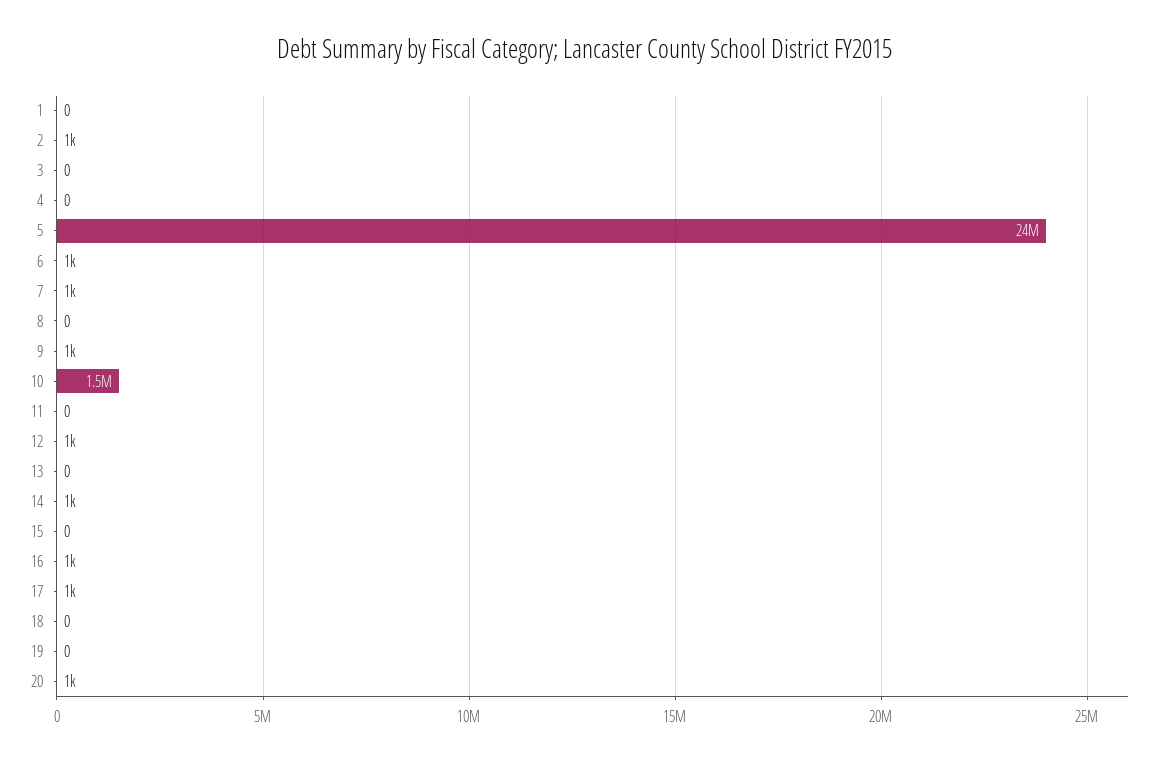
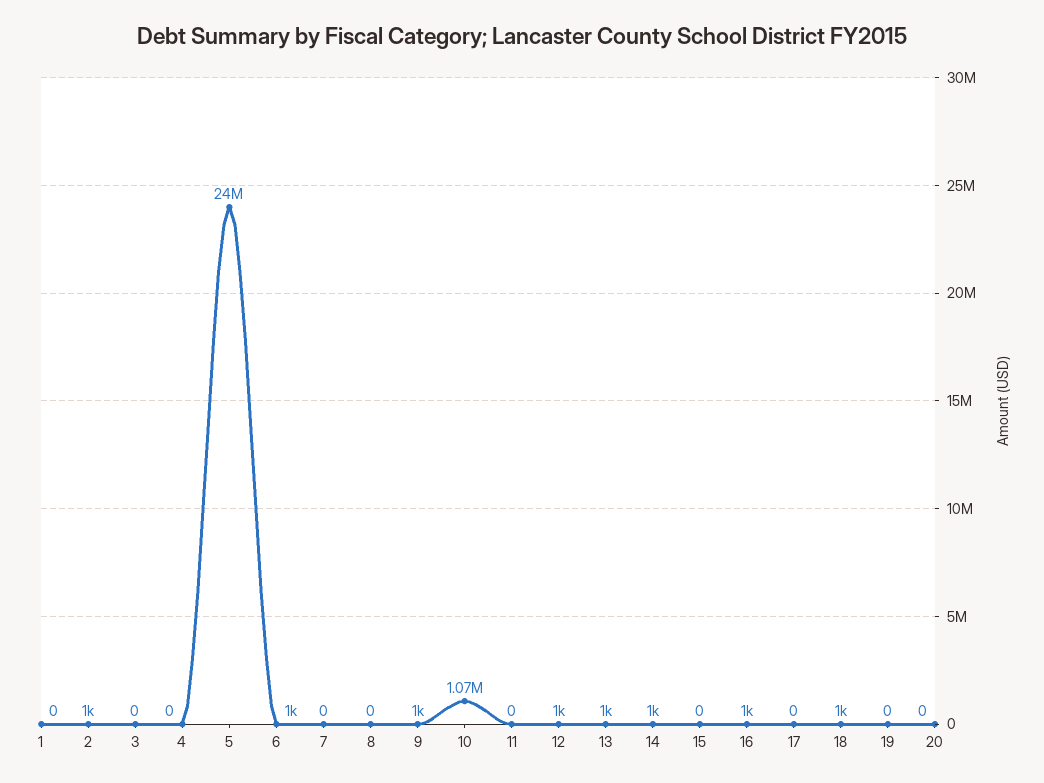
  {
    "1": 0,
    "2": 1000,
    "3": 0,
    "4": 0,
    "5": 24000000,
    "6": 1000,
-   "7": 1000,
+   "7": 0,
    "8": 0,
    "9": 1000,
-   "10": 1500000,
+   "10": 1070000,
    "11": 0,
    "12": 1000,
-   "13": 0,
+   "13": 1000,
    "14": 1000,
    "15": 0,
    "16": 1000,
-   "17": 1000,
+   "17": 0,
-   "18": 0,
+   "18": 1000,
    "19": 0,
-   "20": 1000
+   "20": 0
  }

